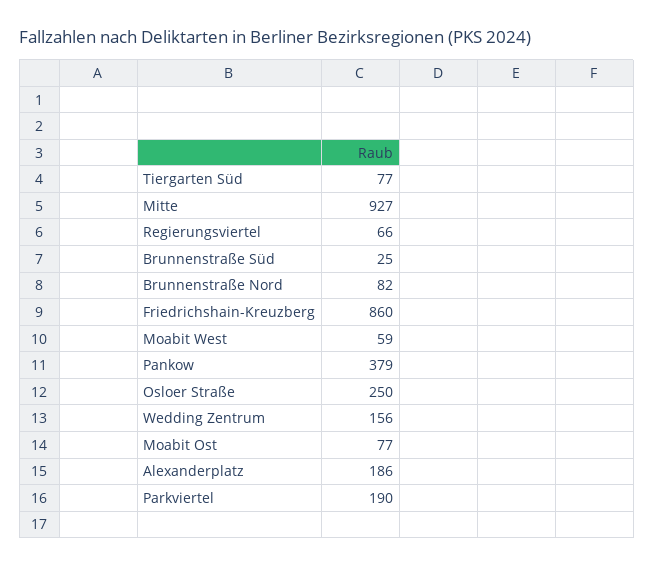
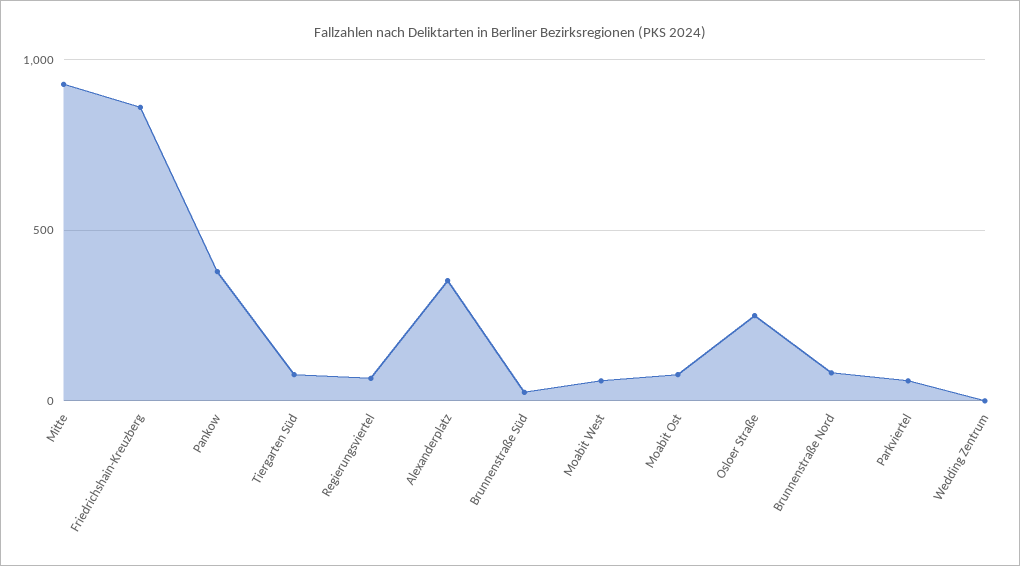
  {
    "Tiergarten Süd": 77,
    "Mitte": 927,
    "Regierungsviertel": 66,
    "Brunnenstraße Süd": 25,
    "Brunnenstraße Nord": 82,
    "Friedrichshain-Kreuzberg": 860,
    "Moabit West": 59,
    "Pankow": 379,
    "Osloer Straße": 250,
-   "Wedding Zentrum": 156,
+   "Wedding Zentrum": 0,
    "Moabit Ost": 77,
-   "Alexanderplatz": 186,
+   "Alexanderplatz": 350,
-   "Parkviertel": 190
+   "Parkviertel": 50
  }

